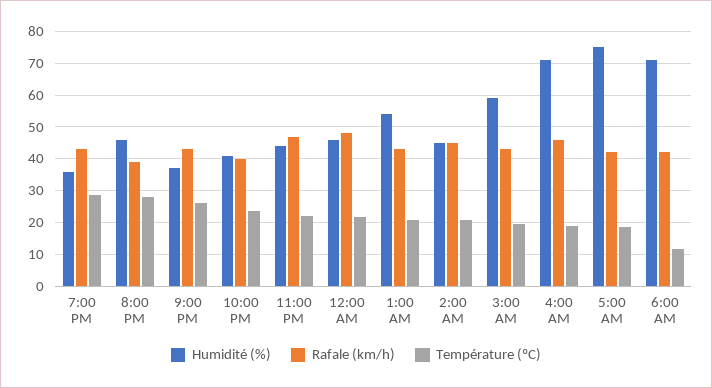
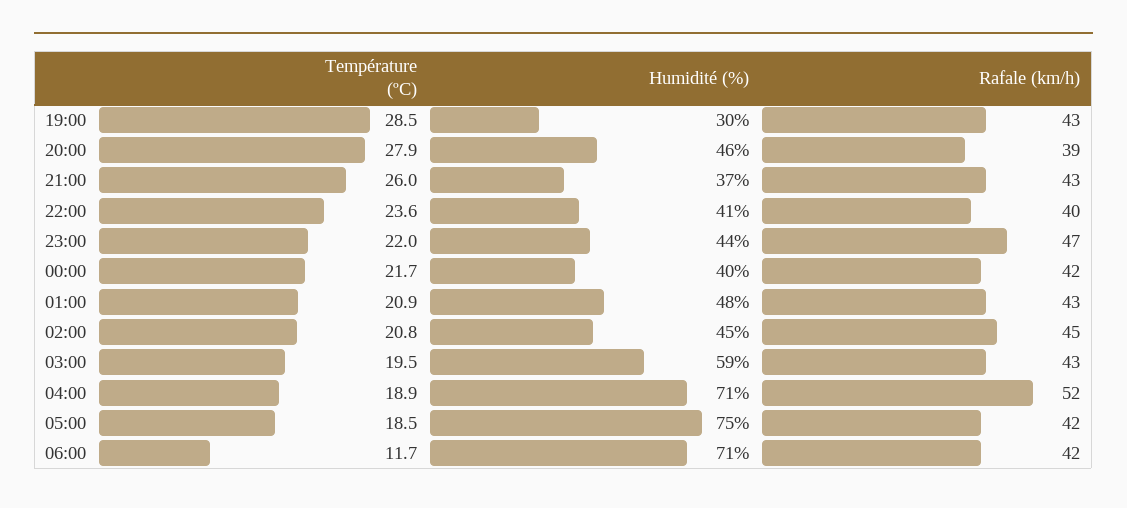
  {
    "Humidité (%)": {
-     "7:00 PM": 36,
+     "7:00 PM": 30,
      "8:00 PM": 46,
      "9:00 PM": 37,
      "10:00 PM": 41,
      "11:00 PM": 44,
-     "12:00 AM": 46,
+     "12:00 AM": 40,
-     "1:00 AM": 54,
+     "1:00 AM": 48,
      "2:00 AM": 45,
      "3:00 AM": 59,
      "4:00 AM": 71,
      "5:00 AM": 75,
      "6:00 AM": 71
    },
    "Rafale (km/h)": {
      "7:00 PM": 43,
      "8:00 PM": 39,
      "9:00 PM": 43,
      "10:00 PM": 40,
      "11:00 PM": 47,
-     "12:00 AM": 48,
+     "12:00 AM": 42,
      "1:00 AM": 43,
      "2:00 AM": 45,
      "3:00 AM": 43,
-     "4:00 AM": 46,
+     "4:00 AM": 52,
      "5:00 AM": 42,
      "6:00 AM": 42
    },
    "Température (ºC)": {
      "7:00 PM": 28.5,
      "8:00 PM": 27.9,
      "9:00 PM": 26,
      "10:00 PM": 23.6,
      "11:00 PM": 22,
      "12:00 AM": 21.7,
      "1:00 AM": 20.9,
      "2:00 AM": 20.8,
      "3:00 AM": 19.5,
      "4:00 AM": 18.9,
      "5:00 AM": 18.5,
      "6:00 AM": 11.7
    }
  }

